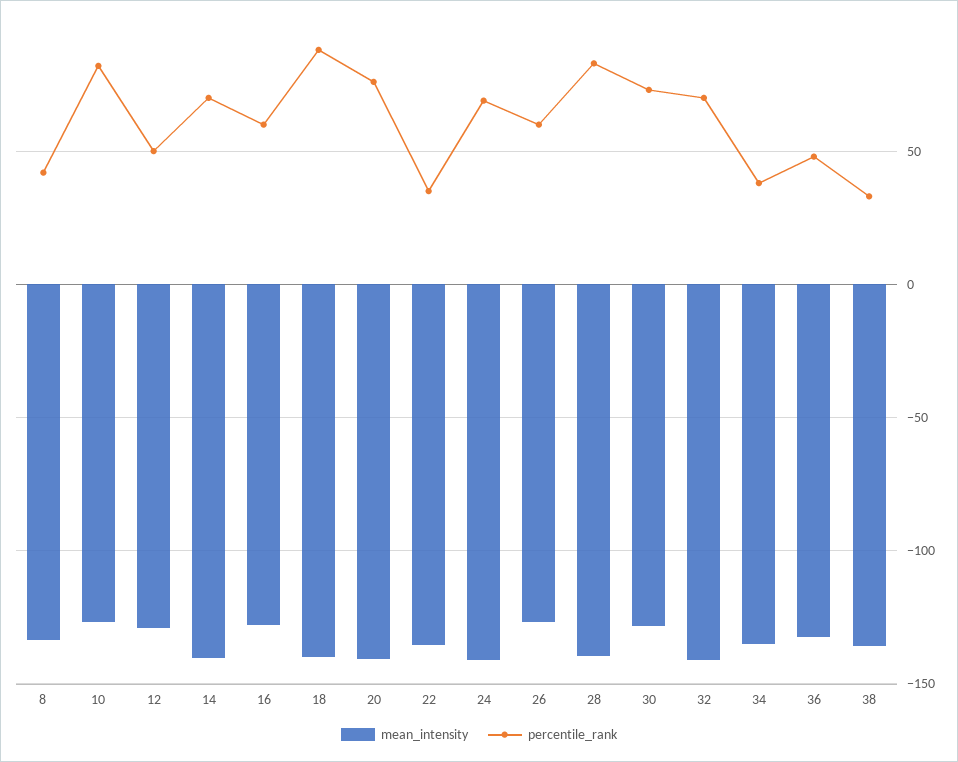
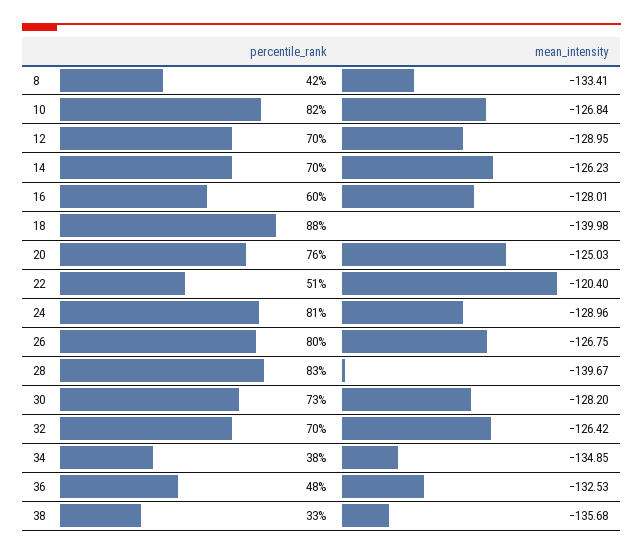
  {
    "mean_intensity": {
      "8": -133.41,
      "10": -126.84,
      "12": -128.95,
-     "14": -140,
+     "14": -126.23,
      "16": -128.01,
      "18": -139.98,
-     "20": -140,
+     "20": -125.03,
-     "22": -135,
+     "22": -120.4,
-     "24": -140,
+     "24": -128.96,
      "26": -126.75,
      "28": -139.67,
      "30": -128.2,
-     "32": -140,
+     "32": -126.42,
      "34": -134.85,
      "36": -132.53,
      "38": -135.68
    },
    "percentile_rank": {
      "8": 42,
      "10": 82,
-     "12": 50,
+     "12": 70,
      "14": 70,
      "16": 60,
      "18": 88,
      "20": 76,
-     "22": 35,
+     "22": 51,
-     "24": 70,
+     "24": 81,
-     "26": 60,
+     "26": 80,
      "28": 83,
      "30": 73,
      "32": 70,
      "34": 38,
      "36": 48,
      "38": 33
    }
  }

